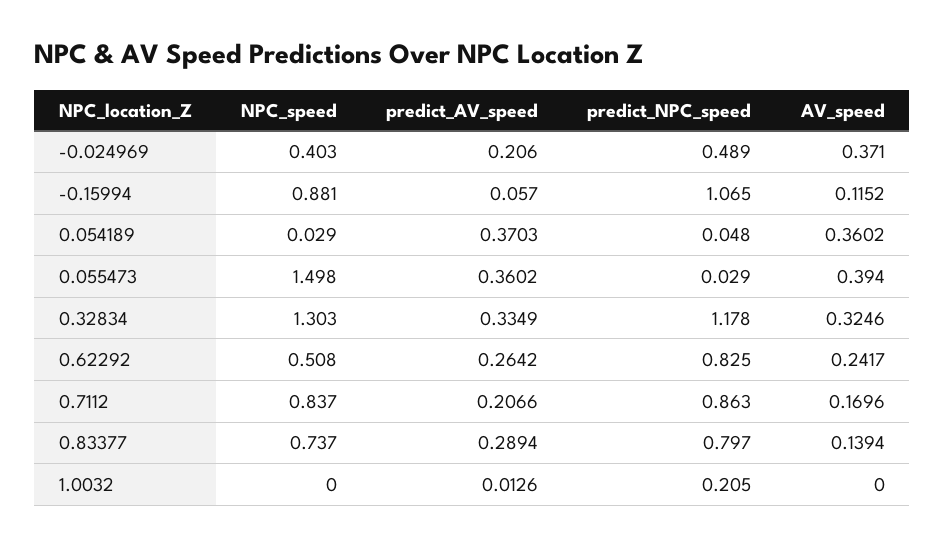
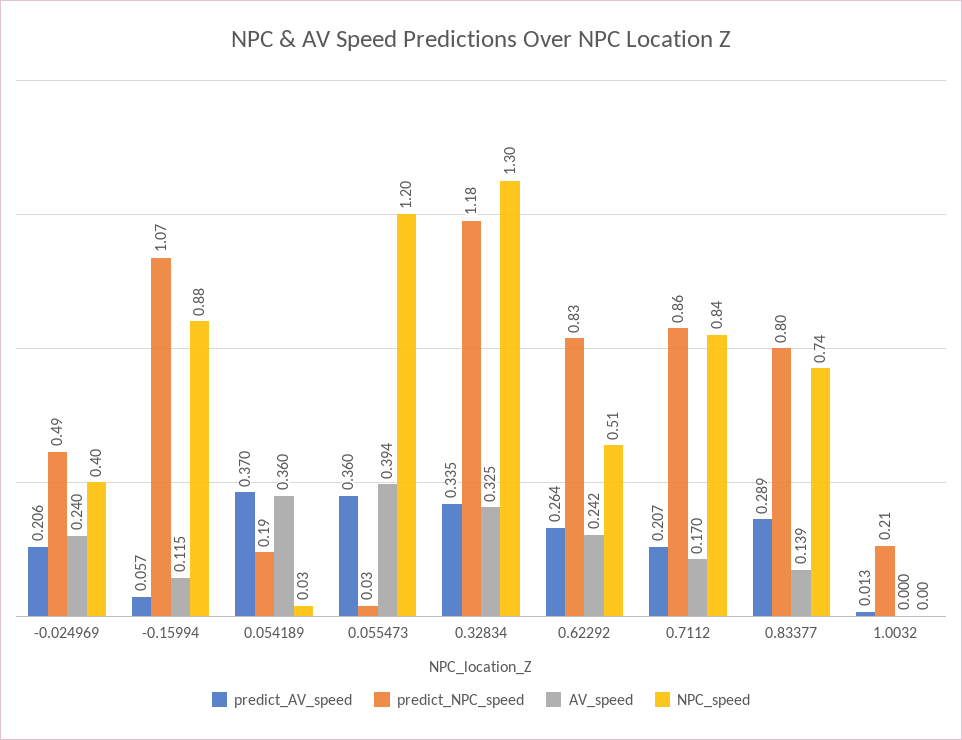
  {
    "NPC_speed": {
      "-0.024969": 0.403,
      "-0.15994": 0.881,
      "0.054189": 0.029,
-     "0.055473": 1.498,
+     "0.055473": 1.2,
      "0.32834": 1.303,
      "0.62292": 0.508,
      "0.7112": 0.837,
      "0.83377": 0.737,
      "1.0032": 0
    },
    "predict_AV_speed": {
      "-0.024969": 0.206,
      "-0.15994": 0.057,
      "0.054189": 0.3703,
      "0.055473": 0.3602,
      "0.32834": 0.3349,
      "0.62292": 0.2642,
      "0.7112": 0.2066,
      "0.83377": 0.2894,
      "1.0032": 0.0126
    },
    "predict_NPC_speed": {
      "-0.024969": 0.489,
      "-0.15994": 1.065,
-     "0.054189": 0.048,
+     "0.054189": 0.19,
      "0.055473": 0.029,
      "0.32834": 1.178,
      "0.62292": 0.825,
      "0.7112": 0.863,
      "0.83377": 0.797,
      "1.0032": 0.205
    },
    "AV_speed": {
-     "-0.024969": 0.371,
+     "-0.024969": 0.24,
      "-0.15994": 0.1152,
      "0.054189": 0.3602,
      "0.055473": 0.394,
      "0.32834": 0.3246,
      "0.62292": 0.2417,
      "0.7112": 0.1696,
      "0.83377": 0.1394,
      "1.0032": 0
    }
  }

